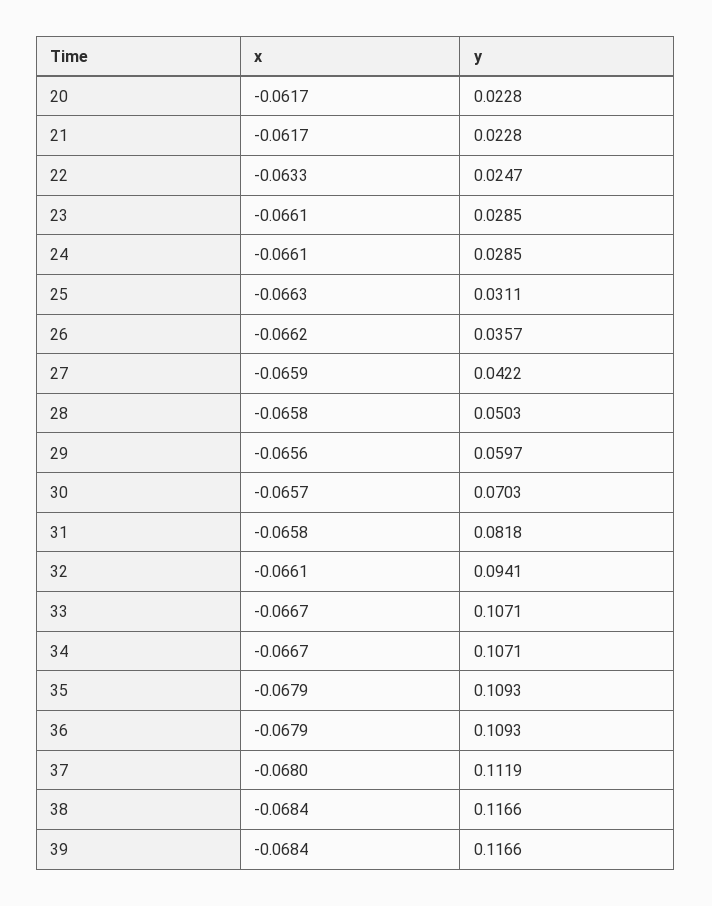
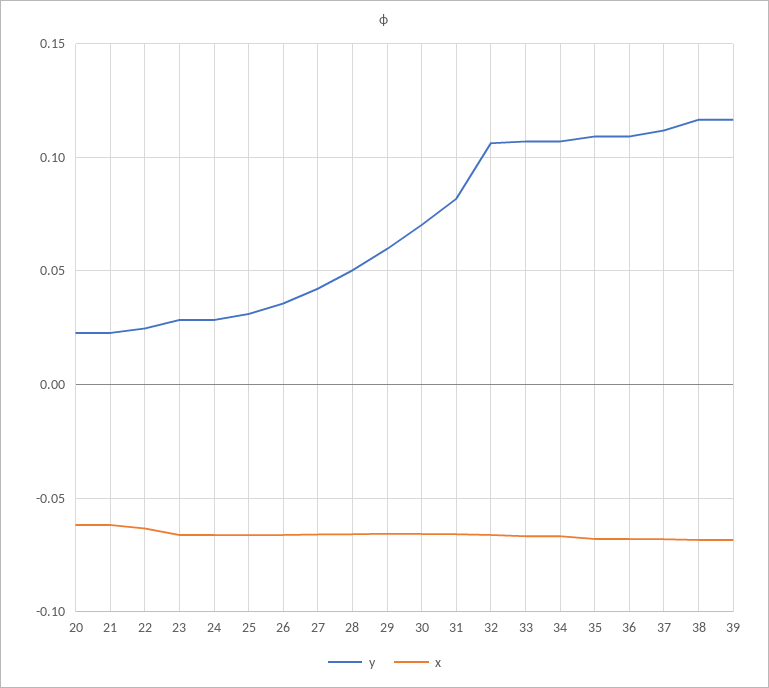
  {
    "x": {
      "20": -0.0617,
      "21": -0.0617,
      "22": -0.0633,
      "23": -0.0661,
      "24": -0.0661,
      "25": -0.0663,
      "26": -0.0662,
      "27": -0.0659,
      "28": -0.0658,
      "29": -0.0656,
      "30": -0.0657,
      "31": -0.0658,
      "32": -0.0661,
      "33": -0.0667,
      "34": -0.0667,
      "35": -0.0679,
      "36": -0.0679,
      "37": -0.068,
      "38": -0.0684,
      "39": -0.0684
    },
    "y": {
      "20": 0.0228,
      "21": 0.0228,
      "22": 0.0247,
      "23": 0.0285,
      "24": 0.0285,
      "25": 0.0311,
      "26": 0.0357,
      "27": 0.0422,
      "28": 0.0503,
      "29": 0.0597,
      "30": 0.0703,
      "31": 0.0818,
-     "32": 0.0941,
+     "32": 0.105,
      "33": 0.1071,
      "34": 0.1071,
      "35": 0.1093,
      "36": 0.1093,
      "37": 0.1119,
      "38": 0.1166,
      "39": 0.1166
    }
  }

